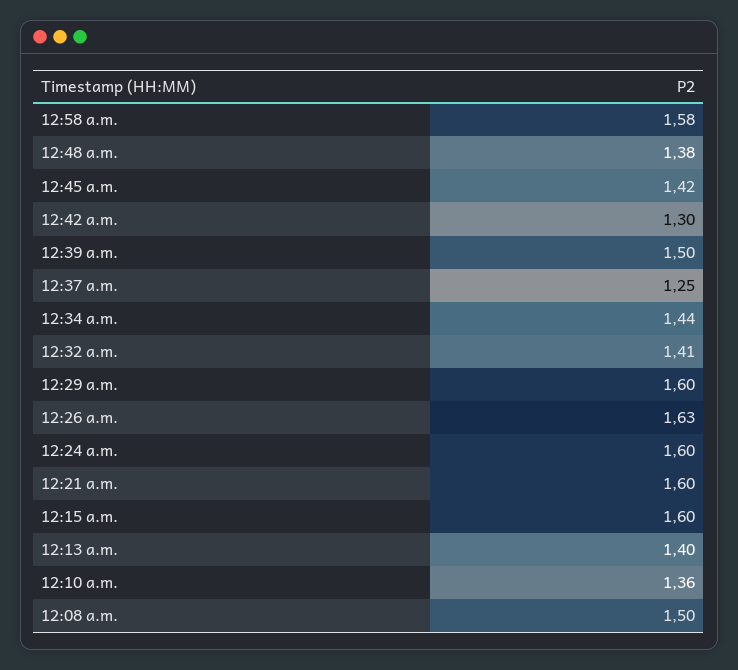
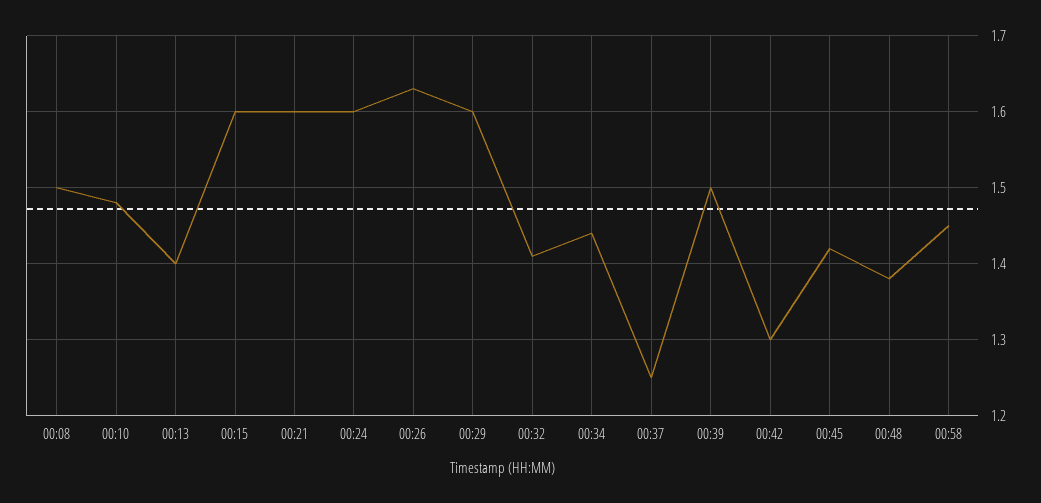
  {
-   "12:58 a.m.": 1.58,
+   "12:58 a.m.": 1.45,
    "12:48 a.m.": 1.38,
    "12:45 a.m.": 1.42,
    "12:42 a.m.": 1.3,
    "12:39 a.m.": 1.5,
    "12:37 a.m.": 1.25,
    "12:34 a.m.": 1.44,
    "12:32 a.m.": 1.41,
    "12:29 a.m.": 1.6,
    "12:26 a.m.": 1.63,
    "12:24 a.m.": 1.6,
    "12:21 a.m.": 1.6,
    "12:15 a.m.": 1.6,
    "12:13 a.m.": 1.4,
-   "12:10 a.m.": 1.36,
+   "12:10 a.m.": 1.48,
    "12:08 a.m.": 1.5
  }

